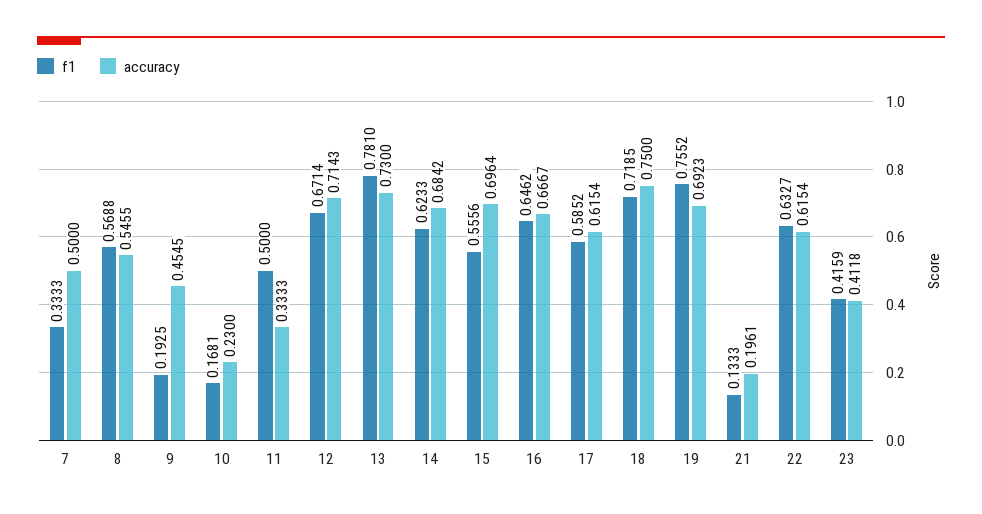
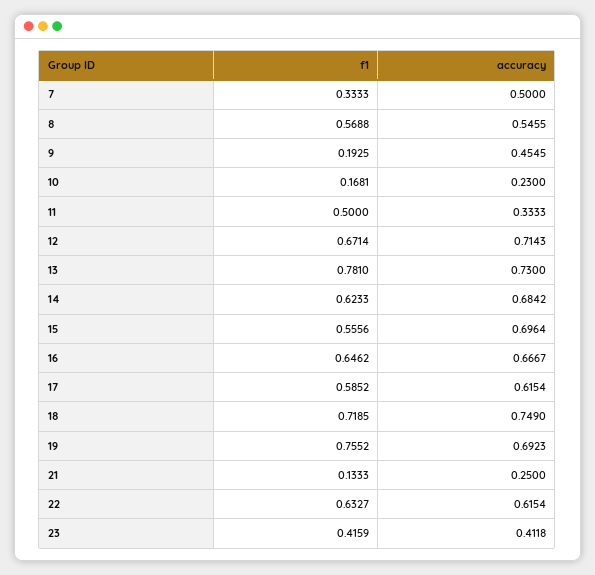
  {
    "f1": {
      "7": 0.3333,
      "8": 0.5688,
      "9": 0.1925,
      "10": 0.1681,
      "11": 0.5,
      "12": 0.6714,
      "13": 0.781,
      "14": 0.6233,
      "15": 0.5556,
      "16": 0.6462,
      "17": 0.5852,
      "18": 0.7185,
      "19": 0.7552,
      "21": 0.1333,
      "22": 0.6327,
      "23": 0.4159
    },
    "accuracy": {
      "7": 0.5,
      "8": 0.5455,
      "9": 0.4545,
      "10": 0.23,
      "11": 0.3333,
      "12": 0.7143,
      "13": 0.73,
      "14": 0.6842,
      "15": 0.6964,
      "16": 0.6667,
      "17": 0.6154,
-     "18": 0.75,
+     "18": 0.749,
      "19": 0.6923,
-     "21": 0.1961,
+     "21": 0.25,
      "22": 0.6154,
      "23": 0.4118
    }
  }

